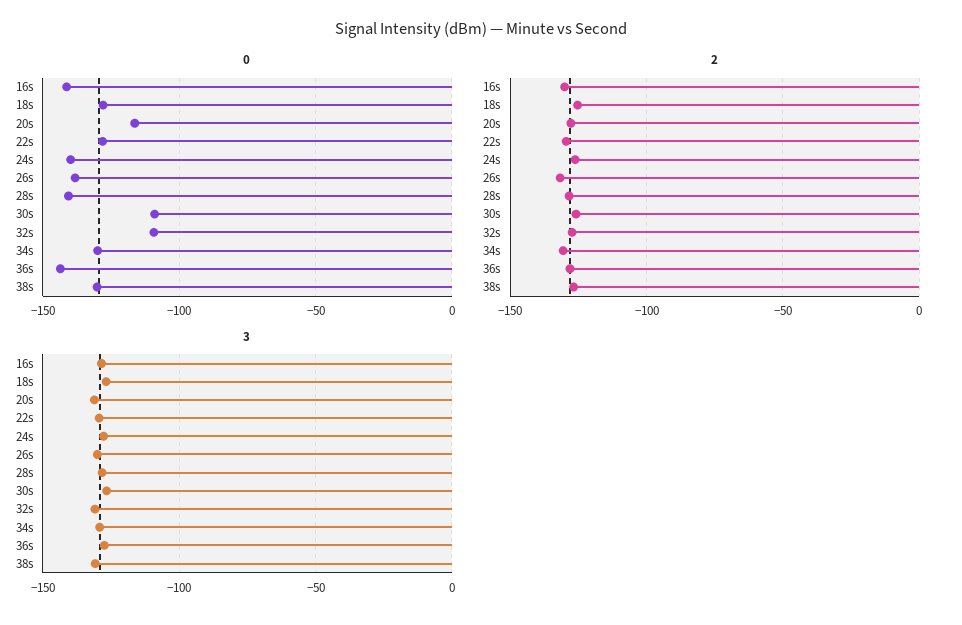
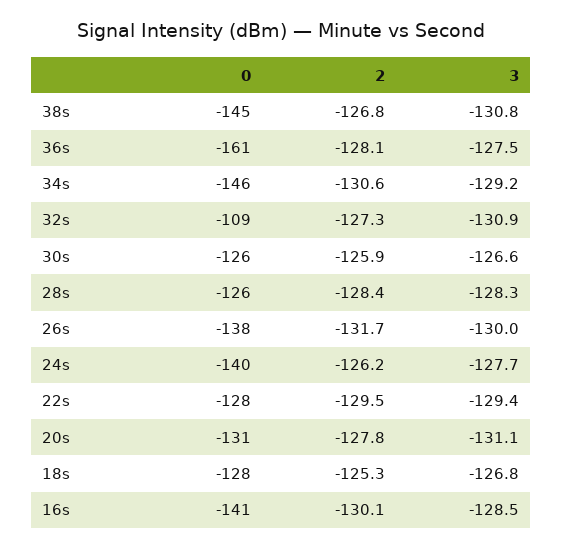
  {
    "0": {
      "16s": -141,
      "18s": -128,
-     "20s": -115,
+     "20s": -131,
      "22s": -128,
      "24s": -140,
      "26s": -138,
-     "28s": -140,
+     "28s": -126,
-     "30s": -110,
+     "30s": -126,
      "32s": -109,
-     "34s": -130,
+     "34s": -146,
-     "36s": -145,
+     "36s": -161,
-     "38s": -130
+     "38s": -145
    },
    "2": {
      "16s": -130.1,
      "18s": -125.3,
      "20s": -127.8,
      "22s": -129.5,
      "24s": -126.2,
      "26s": -131.7,
      "28s": -128.4,
      "30s": -125.9,
      "32s": -127.3,
      "34s": -130.6,
      "36s": -128.1,
      "38s": -126.8
    },
    "3": {
      "16s": -128.5,
      "18s": -126.8,
      "20s": -131.1,
      "22s": -129.4,
      "24s": -127.7,
      "26s": -130,
      "28s": -128.3,
      "30s": -126.6,
      "32s": -130.9,
      "34s": -129.2,
      "36s": -127.5,
      "38s": -130.8
    }
  }

